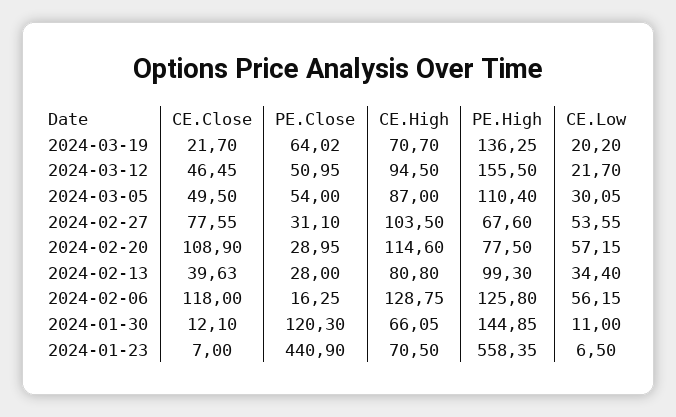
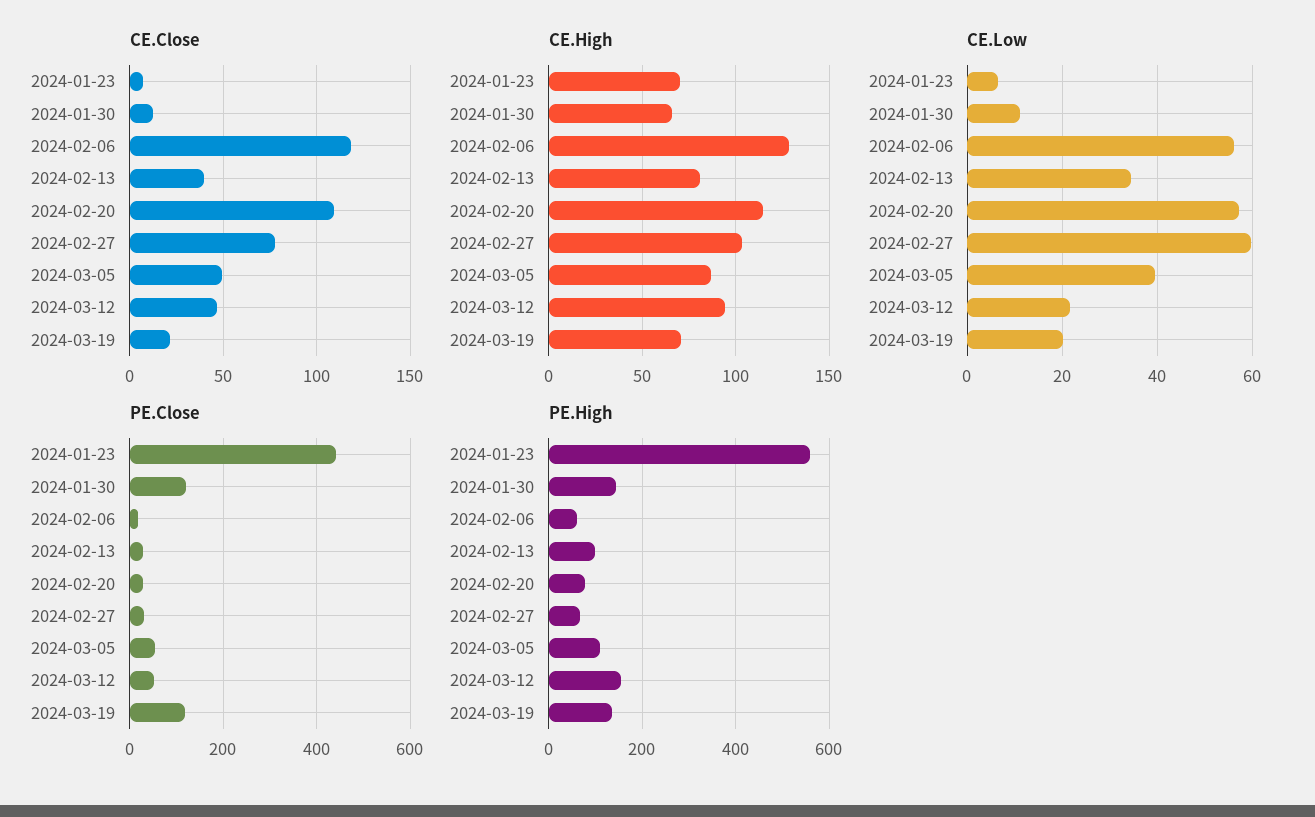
  {
    "CE.Close": {
      "2024-03-19": 21.7,
      "2024-03-12": 46.45,
      "2024-03-05": 49.5,
      "2024-02-27": 77.55,
      "2024-02-20": 108.9,
      "2024-02-13": 39.63,
      "2024-02-06": 118,
      "2024-01-30": 12.1,
      "2024-01-23": 7
    },
    "PE.Close": {
-     "2024-03-19": 64.02,
+     "2024-03-19": 120,
      "2024-03-12": 50.95,
      "2024-03-05": 54,
      "2024-02-27": 31.1,
      "2024-02-20": 28.95,
      "2024-02-13": 28,
      "2024-02-06": 16.25,
      "2024-01-30": 120.3,
      "2024-01-23": 440.9
    },
    "CE.High": {
      "2024-03-19": 70.7,
      "2024-03-12": 94.5,
      "2024-03-05": 87,
      "2024-02-27": 103.5,
      "2024-02-20": 114.6,
      "2024-02-13": 80.8,
      "2024-02-06": 128.75,
      "2024-01-30": 66.05,
      "2024-01-23": 70.5
    },
    "PE.High": {
      "2024-03-19": 136.25,
      "2024-03-12": 155.5,
      "2024-03-05": 110.4,
      "2024-02-27": 67.6,
      "2024-02-20": 77.5,
      "2024-02-13": 99.3,
-     "2024-02-06": 125.8,
+     "2024-02-06": 60,
      "2024-01-30": 144.85,
      "2024-01-23": 558.35
    },
    "CE.Low": {
      "2024-03-19": 20.2,
      "2024-03-12": 21.7,
-     "2024-03-05": 30.05,
+     "2024-03-05": 40,
-     "2024-02-27": 53.55,
+     "2024-02-27": 60,
      "2024-02-20": 57.15,
      "2024-02-13": 34.4,
      "2024-02-06": 56.15,
      "2024-01-30": 11,
      "2024-01-23": 6.5
    }
  }

